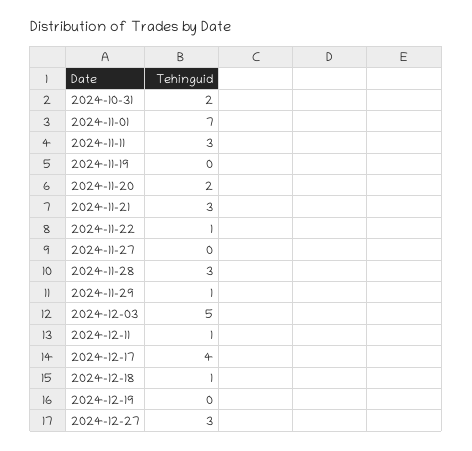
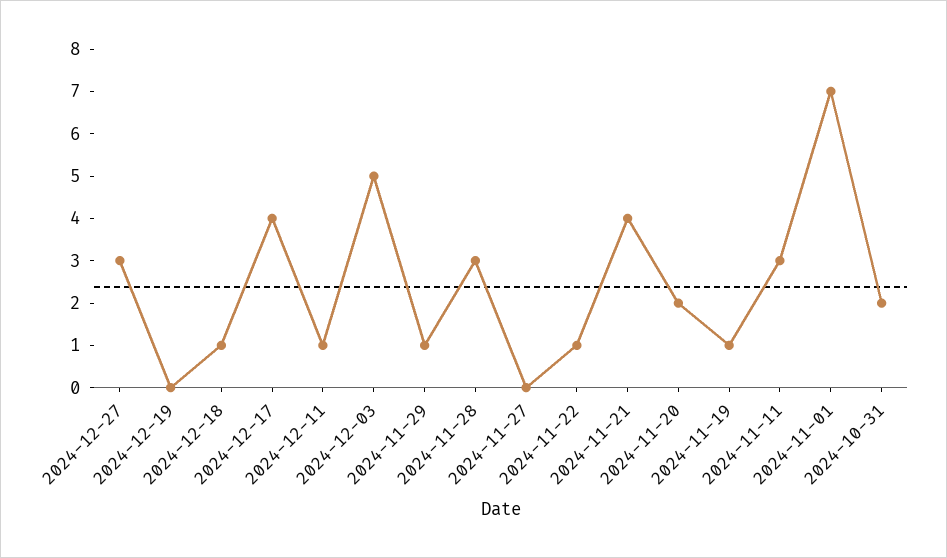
  {
    "2024-10-31": 2,
    "2024-11-01": 7,
    "2024-11-11": 3,
-   "2024-11-19": 0,
+   "2024-11-19": 1,
    "2024-11-20": 2,
-   "2024-11-21": 3,
+   "2024-11-21": 4,
    "2024-11-22": 1,
    "2024-11-27": 0,
    "2024-11-28": 3,
    "2024-11-29": 1,
    "2024-12-03": 5,
    "2024-12-11": 1,
    "2024-12-17": 4,
    "2024-12-18": 1,
    "2024-12-19": 0,
    "2024-12-27": 3
  }

